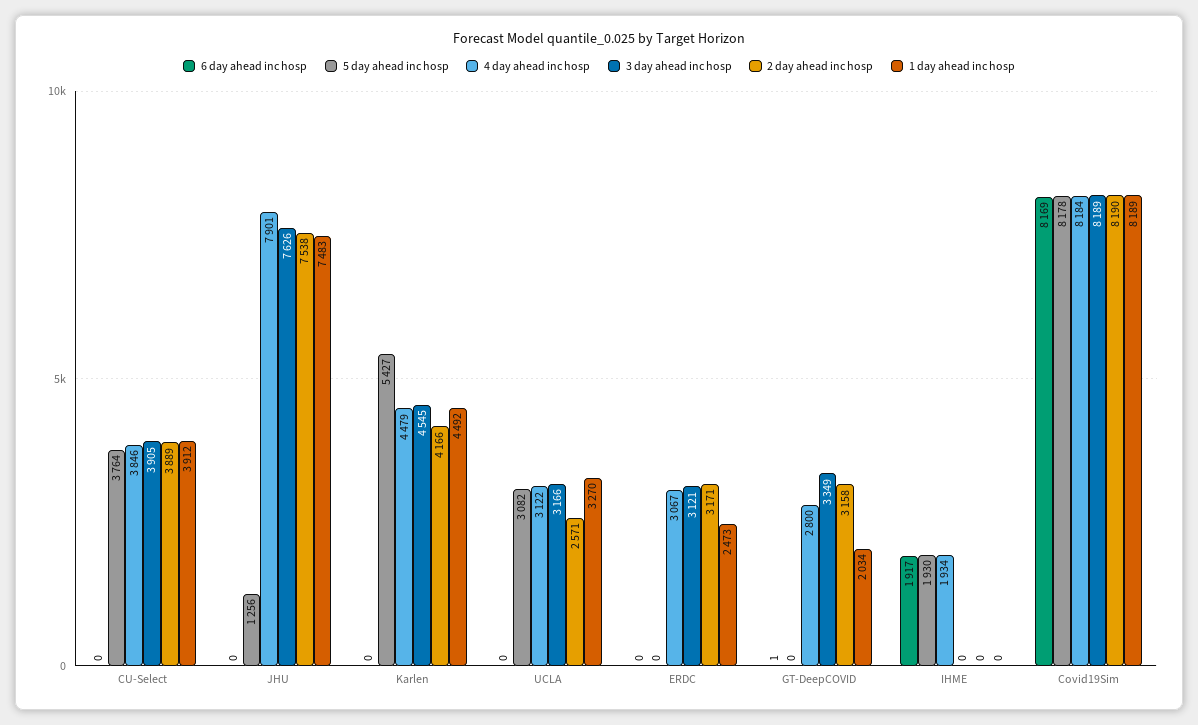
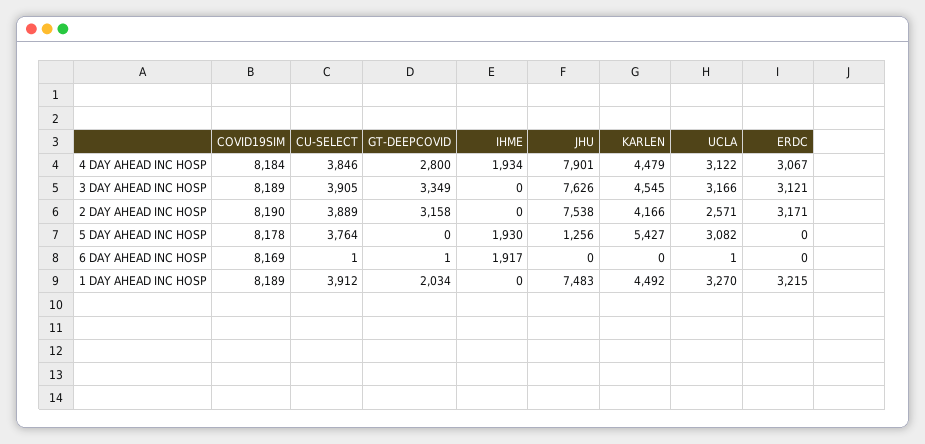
  {
    "6 day ahead inc hosp": {
-     "CU-Select": 0,
+     "CU-Select": 1,
      "JHU": 0,
      "Karlen": 0,
-     "UCLA": 0,
+     "UCLA": 1,
      "ERDC": 0,
      "GT-DeepCOVID": 1,
      "IHME": 1917,
      "Covid19Sim": 8169
    },
    "5 day ahead inc hosp": {
      "CU-Select": 3764,
      "JHU": 1256,
      "Karlen": 5427,
      "UCLA": 3082,
      "ERDC": 0,
      "GT-DeepCOVID": 0,
      "IHME": 1930,
      "Covid19Sim": 8178
    },
    "4 day ahead inc hosp": {
      "CU-Select": 3846,
      "JHU": 7901,
      "Karlen": 4479,
      "UCLA": 3122,
      "ERDC": 3067,
      "GT-DeepCOVID": 2800,
      "IHME": 1934,
      "Covid19Sim": 8184
    },
    "3 day ahead inc hosp": {
      "CU-Select": 3905,
      "JHU": 7626,
      "Karlen": 4545,
      "UCLA": 3166,
      "ERDC": 3121,
      "GT-DeepCOVID": 3349,
      "IHME": 0,
      "Covid19Sim": 8189
    },
    "2 day ahead inc hosp": {
      "CU-Select": 3889,
      "JHU": 7538,
      "Karlen": 4166,
      "UCLA": 2571,
      "ERDC": 3171,
      "GT-DeepCOVID": 3158,
      "IHME": 0,
      "Covid19Sim": 8190
    },
    "1 day ahead inc hosp": {
      "CU-Select": 3912,
      "JHU": 7483,
      "Karlen": 4492,
      "UCLA": 3270,
-     "ERDC": 2473,
+     "ERDC": 3215,
      "GT-DeepCOVID": 2034,
      "IHME": 0,
      "Covid19Sim": 8189
    }
  }

